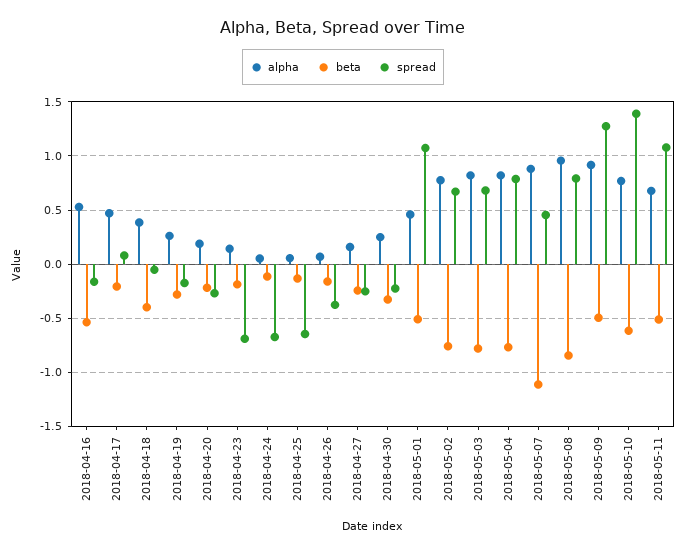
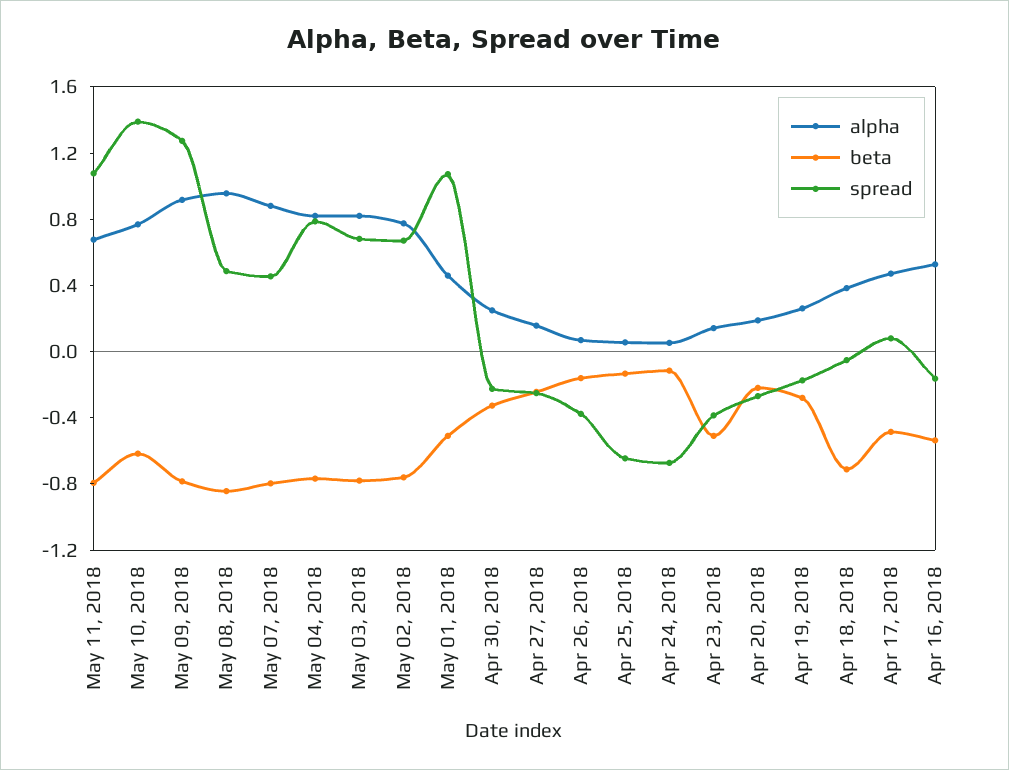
  {
    "alpha": {
      "2018-04-16": 0.5,
      "2018-04-17": 0.5,
      "2018-04-18": 0.4,
      "2018-04-19": 0.3,
      "2018-04-20": 0.2,
      "2018-04-23": 0.1,
      "2018-04-24": 0.1,
      "2018-04-25": 0.1,
      "2018-04-26": 0.1,
      "2018-04-27": 0.2,
      "2018-04-30": 0.2,
      "2018-05-01": 0.5,
      "2018-05-02": 0.8,
      "2018-05-03": 0.8,
      "2018-05-04": 0.8,
      "2018-05-07": 0.9,
      "2018-05-08": 1,
      "2018-05-09": 0.9,
      "2018-05-10": 0.8,
      "2018-05-11": 0.7
    },
    "beta": {
      "2018-04-16": -0.5,
-     "2018-04-17": -0.2,
+     "2018-04-17": -0.5,
-     "2018-04-18": -0.4,
+     "2018-04-18": -0.7,
      "2018-04-19": -0.3,
      "2018-04-20": -0.2,
-     "2018-04-23": -0.2,
+     "2018-04-23": -0.5,
      "2018-04-24": -0.1,
      "2018-04-25": -0.1,
      "2018-04-26": -0.2,
      "2018-04-27": -0.2,
      "2018-04-30": -0.3,
      "2018-05-01": -0.5,
      "2018-05-02": -0.8,
      "2018-05-03": -0.8,
      "2018-05-04": -0.8,
-     "2018-05-07": -1.1,
+     "2018-05-07": -0.8,
      "2018-05-08": -0.8,
-     "2018-05-09": -0.5,
+     "2018-05-09": -0.8,
      "2018-05-10": -0.6,
-     "2018-05-11": -0.5
+     "2018-05-11": -0.8
    },
    "spread": {
      "2018-04-16": -0.2,
      "2018-04-17": 0.1,
      "2018-04-18": -0.1,
      "2018-04-19": -0.2,
      "2018-04-20": -0.3,
-     "2018-04-23": -0.7,
+     "2018-04-23": -0.4,
      "2018-04-24": -0.7,
      "2018-04-25": -0.6,
      "2018-04-26": -0.4,
      "2018-04-27": -0.3,
      "2018-04-30": -0.2,
      "2018-05-01": 1.1,
      "2018-05-02": 0.7,
      "2018-05-03": 0.7,
      "2018-05-04": 0.8,
      "2018-05-07": 0.5,
-     "2018-05-08": 0.8,
+     "2018-05-08": 0.5,
      "2018-05-09": 1.3,
      "2018-05-10": 1.4,
      "2018-05-11": 1.1
    }
  }

